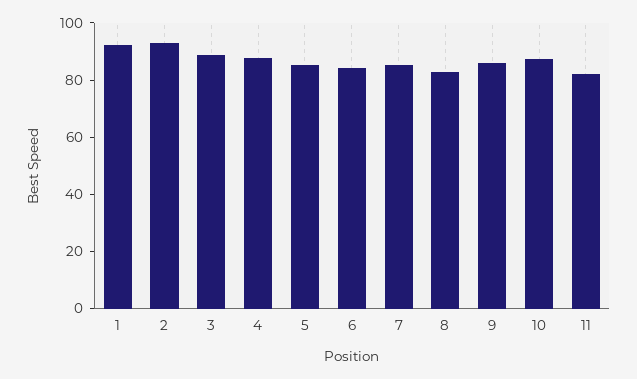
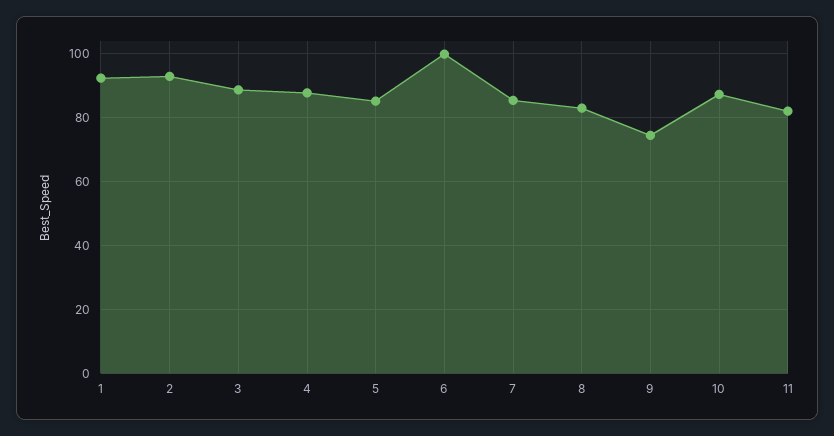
  {
    "1": 92,
    "2": 92,
    "3": 88,
    "4": 88,
    "5": 86,
-   "6": 85,
+   "6": 100,
    "7": 86,
    "8": 82,
-   "9": 85,
+   "9": 74,
    "10": 88,
    "11": 82
  }

